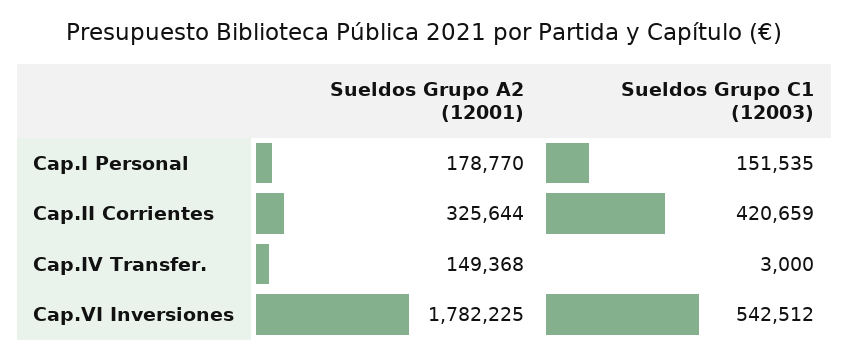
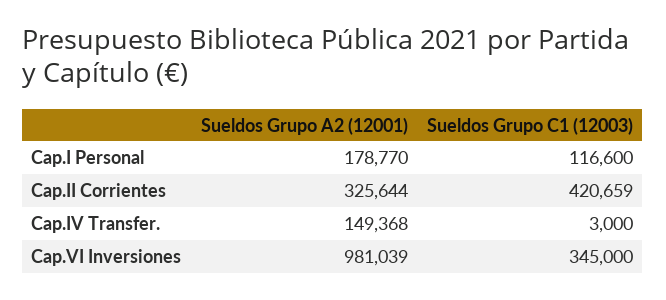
  {
    "Sueldos Grupo A2 (12001)": {
      "Cap.I Personal": 178770,
      "Cap.II Corrientes": 325644,
      "Cap.IV Transfer.": 149368,
-     "Cap.VI Inversiones": 1782225
+     "Cap.VI Inversiones": 981039
    },
    "Sueldos Grupo C1 (12003)": {
-     "Cap.I Personal": 151535,
+     "Cap.I Personal": 116600,
      "Cap.II Corrientes": 420659,
      "Cap.IV Transfer.": 3000,
-     "Cap.VI Inversiones": 542512
+     "Cap.VI Inversiones": 345000
    }
  }

